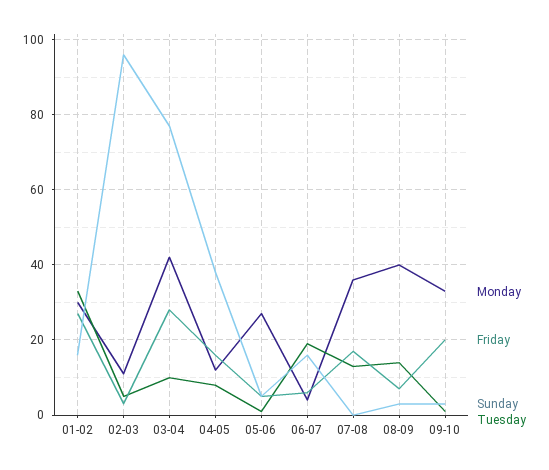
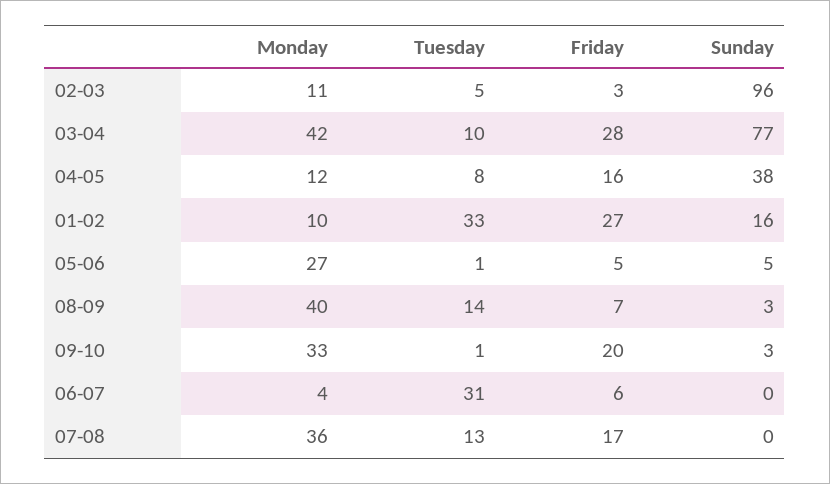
  {
    "Monday": {
-     "01-02": 30,
+     "01-02": 10,
      "02-03": 11,
      "03-04": 42,
      "04-05": 12,
      "05-06": 27,
      "06-07": 4,
      "07-08": 36,
      "08-09": 40,
      "09-10": 33
    },
    "Friday": {
      "01-02": 27,
      "02-03": 3,
      "03-04": 28,
      "04-05": 16,
      "05-06": 5,
      "06-07": 6,
      "07-08": 17,
      "08-09": 7,
      "09-10": 20
    },
    "Sunday": {
      "01-02": 16,
      "02-03": 96,
      "03-04": 77,
      "04-05": 38,
      "05-06": 5,
-     "06-07": 15,
+     "06-07": 0,
      "07-08": 0,
      "08-09": 3,
      "09-10": 3
    },
    "Tuesday": {
      "01-02": 33,
      "02-03": 5,
      "03-04": 10,
      "04-05": 8,
      "05-06": 1,
-     "06-07": 20,
+     "06-07": 31,
      "07-08": 13,
      "08-09": 14,
      "09-10": 1
    }
  }

